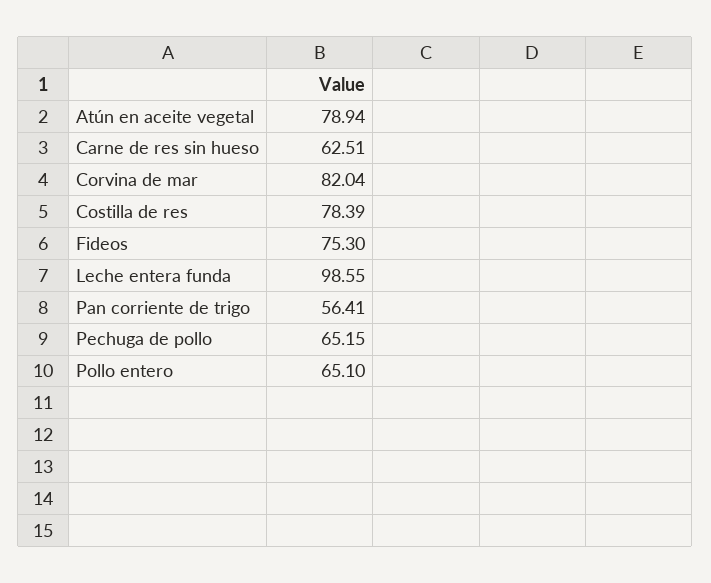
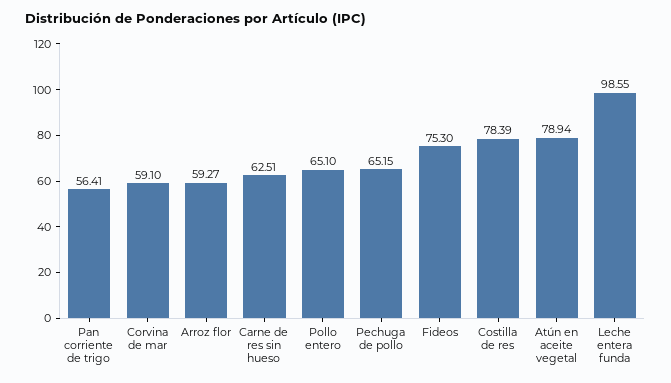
  {
    "Atún en aceite vegetal": 78.94,
    "Carne de res sin hueso": 62.51,
-   "Corvina de mar": 82.04,
+   "Corvina de mar": 59.1,
    "Costilla de res": 78.39,
    "Fideos": 75.3,
    "Leche entera funda": 98.55,
    "Pan corriente de trigo": 56.41,
    "Pechuga de pollo": 65.15,
-   "Pollo entero": 65.1
+   "Pollo entero": 65.1,
+   "Arroz flor": 59.27
  }

